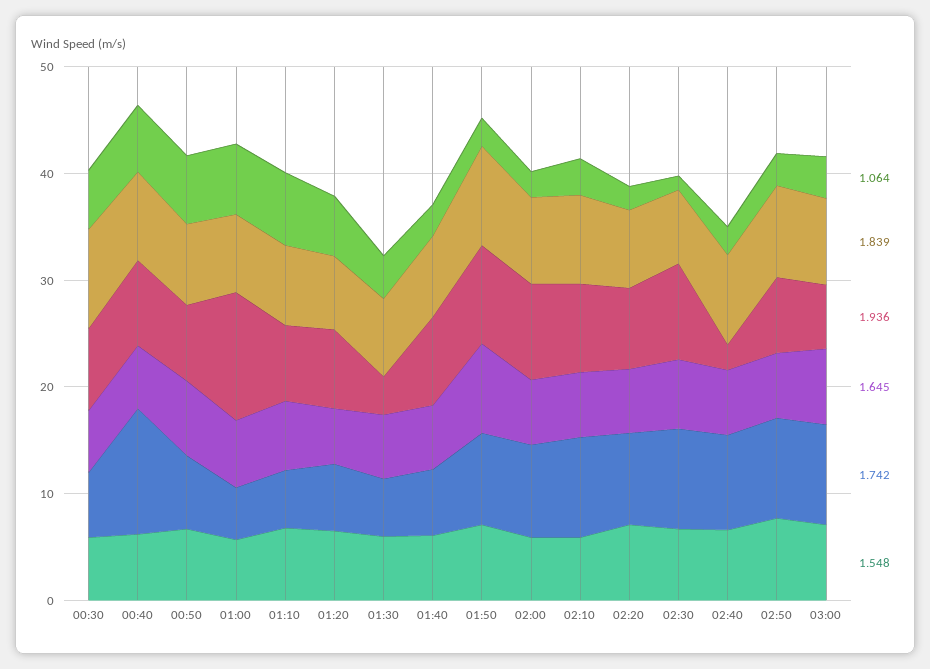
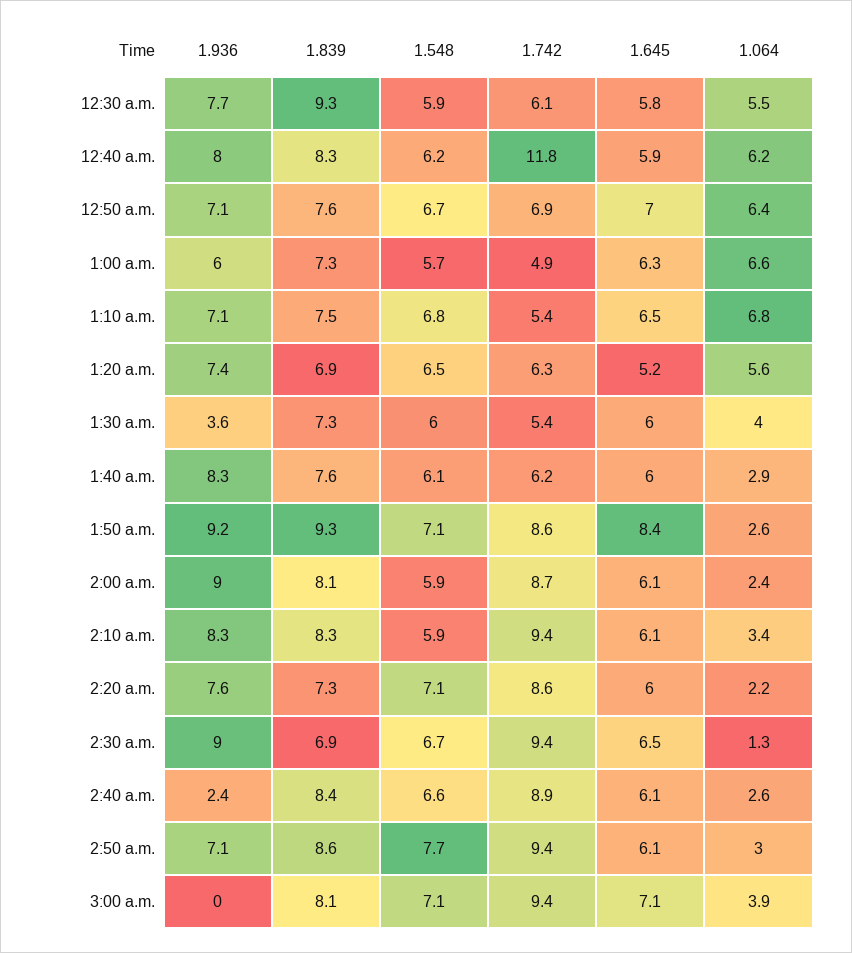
  {
    "1.064": {
      "00:30": 5.5,
      "00:40": 6.2,
      "00:50": 6.4,
      "01:00": 6.6,
      "01:10": 6.8,
      "01:20": 5.6,
      "01:30": 4,
      "01:40": 2.9,
      "01:50": 2.6,
      "02:00": 2.4,
      "02:10": 3.4,
      "02:20": 2.2,
      "02:30": 1.3,
      "02:40": 2.6,
      "02:50": 3,
      "03:00": 3.9
    },
    "1.839": {
      "00:30": 9.3,
      "00:40": 8.3,
      "00:50": 7.6,
      "01:00": 7.3,
      "01:10": 7.5,
      "01:20": 6.9,
      "01:30": 7.3,
      "01:40": 7.6,
      "01:50": 9.3,
      "02:00": 8.1,
      "02:10": 8.3,
      "02:20": 7.3,
      "02:30": 6.9,
      "02:40": 8.4,
      "02:50": 8.6,
      "03:00": 8.1
    },
    "1.936": {
      "00:30": 7.7,
      "00:40": 8,
      "00:50": 7.1,
-     "01:00": 12,
+     "01:00": 6,
      "01:10": 7.1,
      "01:20": 7.4,
      "01:30": 3.6,
      "01:40": 8.3,
      "01:50": 9.2,
      "02:00": 9,
      "02:10": 8.3,
      "02:20": 7.6,
      "02:30": 9,
      "02:40": 2.4,
      "02:50": 7.1,
-     "03:00": 6
+     "03:00": 0
    },
    "1.645": {
      "00:30": 5.8,
      "00:40": 5.9,
      "00:50": 7,
      "01:00": 6.3,
      "01:10": 6.5,
      "01:20": 5.2,
      "01:30": 6,
      "01:40": 6,
      "01:50": 8.4,
      "02:00": 6.1,
      "02:10": 6.1,
      "02:20": 6,
      "02:30": 6.5,
      "02:40": 6.1,
      "02:50": 6.1,
      "03:00": 7.1
    },
    "1.742": {
      "00:30": 6.1,
      "00:40": 11.8,
      "00:50": 6.9,
      "01:00": 4.9,
      "01:10": 5.4,
      "01:20": 6.3,
      "01:30": 5.4,
      "01:40": 6.2,
      "01:50": 8.6,
      "02:00": 8.7,
      "02:10": 9.4,
      "02:20": 8.6,
      "02:30": 9.4,
      "02:40": 8.9,
      "02:50": 9.4,
      "03:00": 9.4
    },
    "1.548": {
      "00:30": 5.9,
      "00:40": 6.2,
      "00:50": 6.7,
      "01:00": 5.7,
      "01:10": 6.8,
      "01:20": 6.5,
      "01:30": 6,
      "01:40": 6.1,
      "01:50": 7.1,
      "02:00": 5.9,
      "02:10": 5.9,
      "02:20": 7.1,
      "02:30": 6.7,
      "02:40": 6.6,
      "02:50": 7.7,
      "03:00": 7.1
    }
  }

